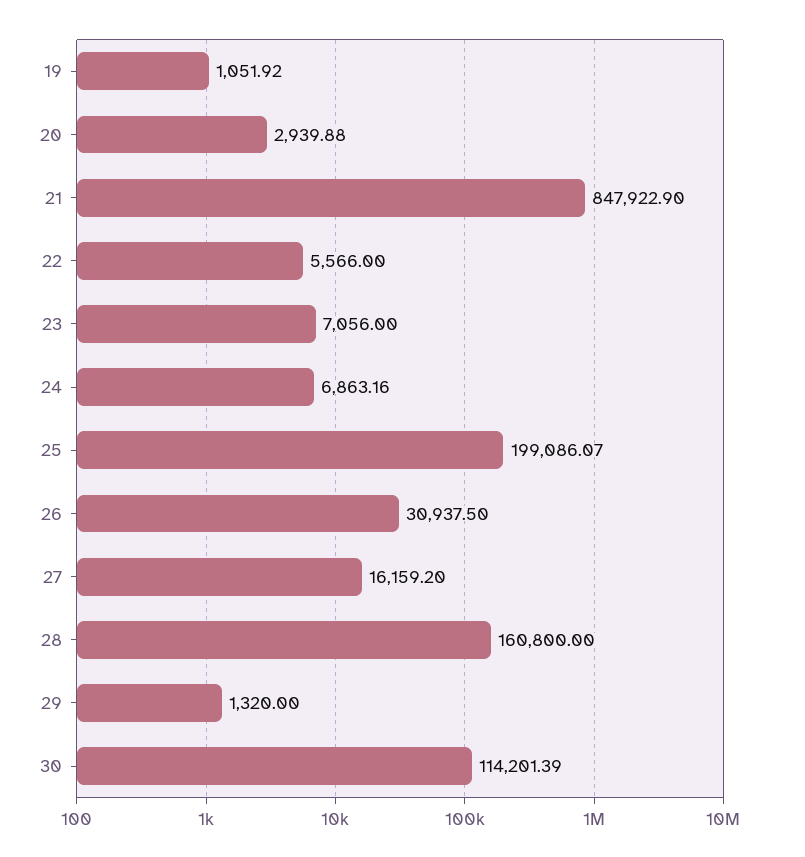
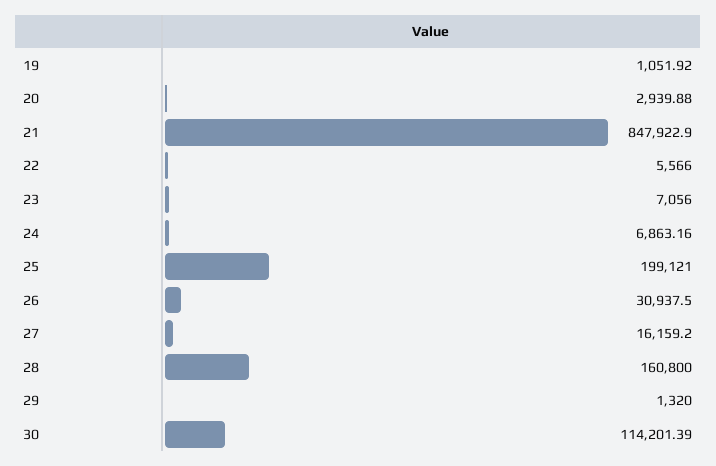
  {
    "19": 1051.92,
    "20": 2939.88,
    "21": 847922.9,
    "22": 5566,
    "23": 7056,
    "24": 6863.16,
-   "25": 199086.07,
+   "25": 199121,
    "26": 30937.5,
    "27": 16159.2,
    "28": 160800,
    "29": 1320,
    "30": 114201.39
  }

